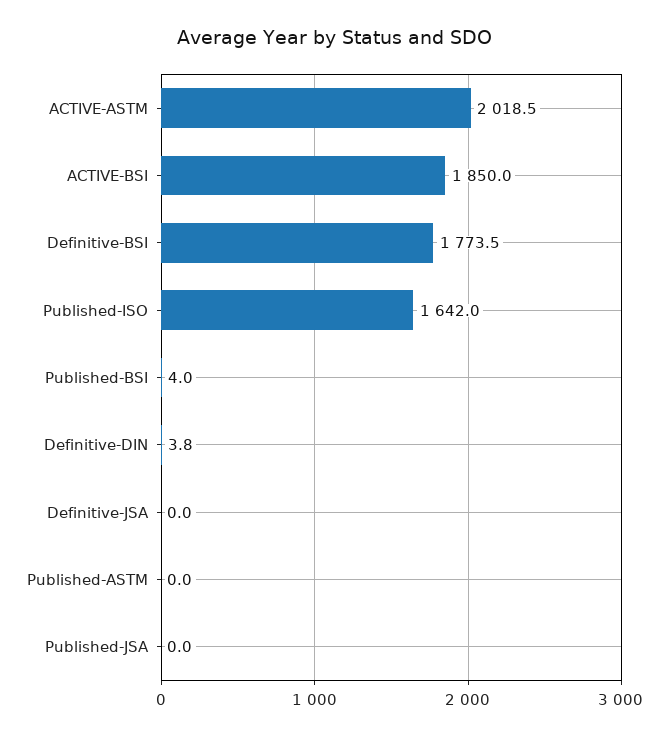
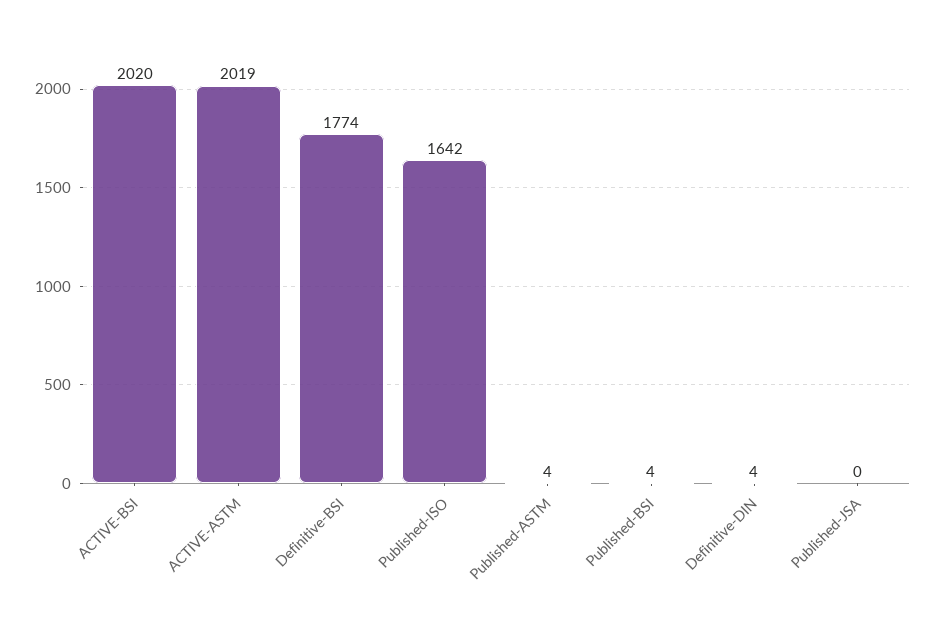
  {
    "ACTIVE-ASTM": 2018.5,
-   "ACTIVE-BSI": 1850,
+   "ACTIVE-BSI": 2020,
    "Definitive-BSI": 1773.5,
    "Published-ISO": 1642,
    "Published-BSI": 4,
    "Definitive-DIN": 3.8,
-   "Definitive-JSA": 0,
-   "Published-ASTM": 0,
+   "Published-ASTM": 4,
    "Published-JSA": 0
  }

